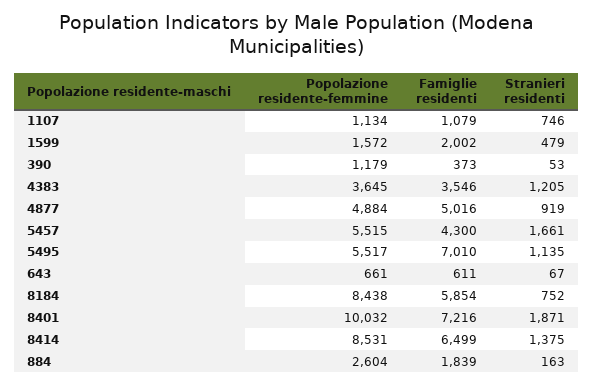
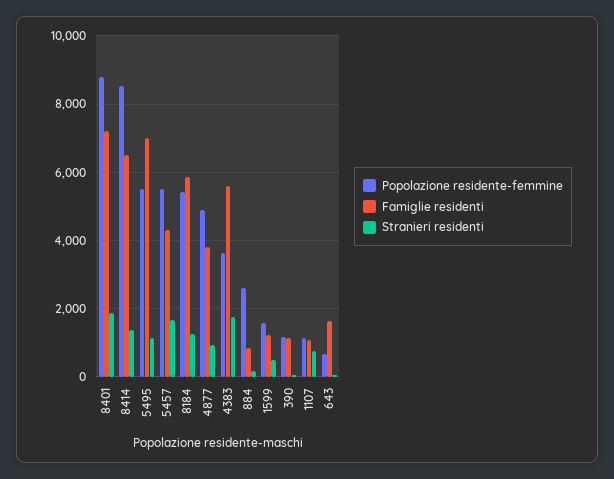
  {
    "Popolazione residente-femmine": {
      "1107": 1134,
      "1599": 1572,
      "390": 1179,
      "4383": 3645,
      "4877": 4884,
      "5457": 5515,
      "5495": 5517,
      "643": 661,
-     "8184": 8438,
+     "8184": 5400,
-     "8401": 10032,
+     "8401": 8800,
      "8414": 8531,
      "884": 2604
    },
    "Famiglie residenti": {
      "1107": 1079,
-     "1599": 2002,
+     "1599": 1200,
-     "390": 373,
+     "390": 1200,
-     "4383": 3546,
+     "4383": 5600,
-     "4877": 5016,
+     "4877": 3800,
      "5457": 4300,
      "5495": 7010,
-     "643": 611,
+     "643": 1600,
      "8184": 5854,
      "8401": 7216,
      "8414": 6499,
-     "884": 1839
+     "884": 800
    },
    "Stranieri residenti": {
      "1107": 746,
      "1599": 479,
      "390": 53,
-     "4383": 1205,
+     "4383": 1800,
      "4877": 919,
      "5457": 1661,
      "5495": 1135,
      "643": 67,
-     "8184": 752,
+     "8184": 1200,
      "8401": 1871,
      "8414": 1375,
      "884": 163
    }
  }

